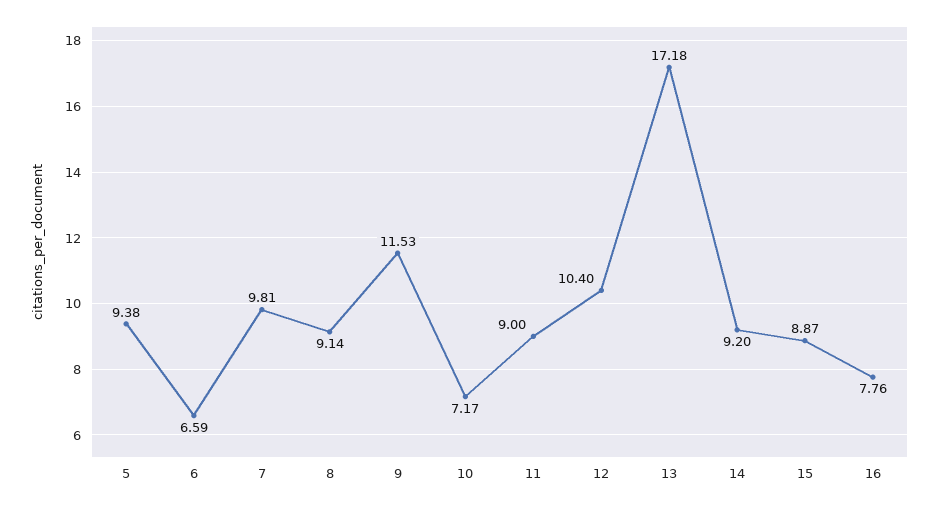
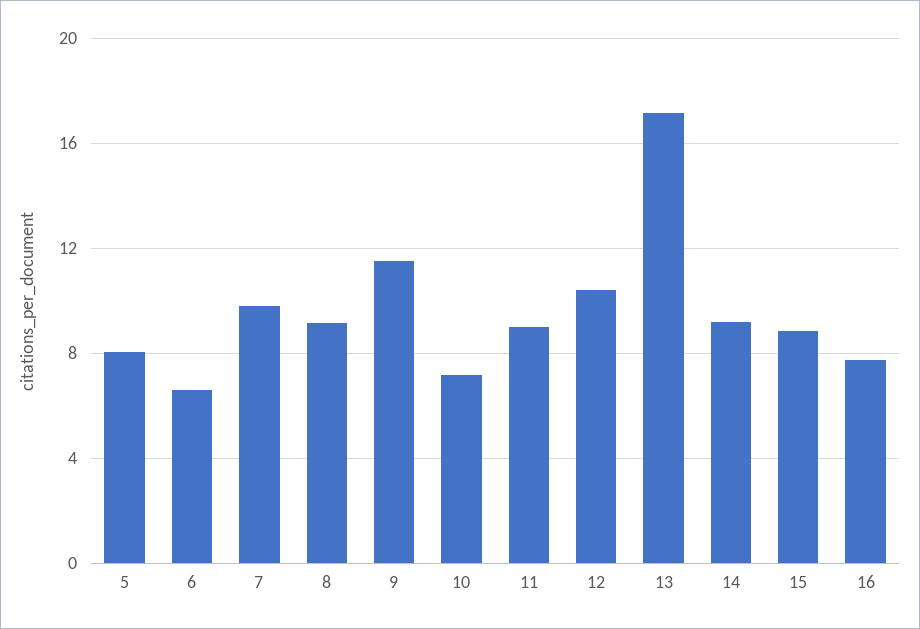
  {
-   "5": 9.38,
+   "5": 8,
    "6": 6.59,
    "7": 9.81,
    "8": 9.14,
    "9": 11.53,
    "10": 7.17,
    "11": 9,
    "12": 10.4,
    "13": 17.18,
    "14": 9.2,
    "15": 8.87,
    "16": 7.76
  }

